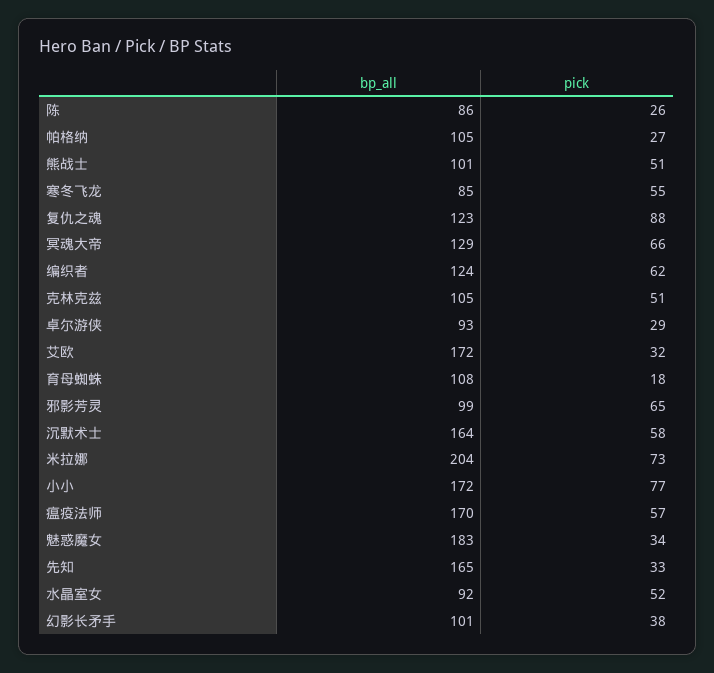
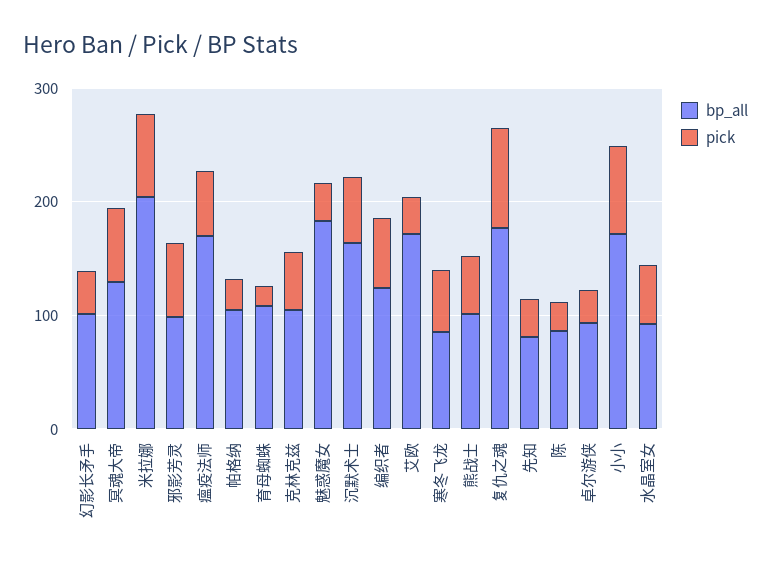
  {
    "bp_all": {
      "陈": 86,
      "帕格纳": 105,
      "熊战士": 101,
      "寒冬飞龙": 85,
-     "复仇之魂": 123,
+     "复仇之魂": 180,
      "冥魂大帝": 129,
      "编织者": 124,
      "克林克兹": 105,
      "卓尔游侠": 93,
      "艾欧": 172,
      "育母蜘蛛": 108,
      "邪影芳灵": 99,
      "沉默术士": 164,
      "米拉娜": 204,
      "小小": 172,
      "瘟疫法师": 170,
      "魅惑魔女": 183,
-     "先知": 165,
+     "先知": 80,
      "水晶室女": 92,
      "幻影长矛手": 101
    },
    "pick": {
      "陈": 26,
      "帕格纳": 27,
      "熊战士": 51,
      "寒冬飞龙": 55,
      "复仇之魂": 88,
      "冥魂大帝": 66,
      "编织者": 62,
      "克林克兹": 51,
      "卓尔游侠": 29,
      "艾欧": 32,
      "育母蜘蛛": 18,
      "邪影芳灵": 65,
      "沉默术士": 58,
      "米拉娜": 73,
      "小小": 77,
      "瘟疫法师": 57,
      "魅惑魔女": 34,
      "先知": 33,
      "水晶室女": 52,
      "幻影长矛手": 38
    }
  }

